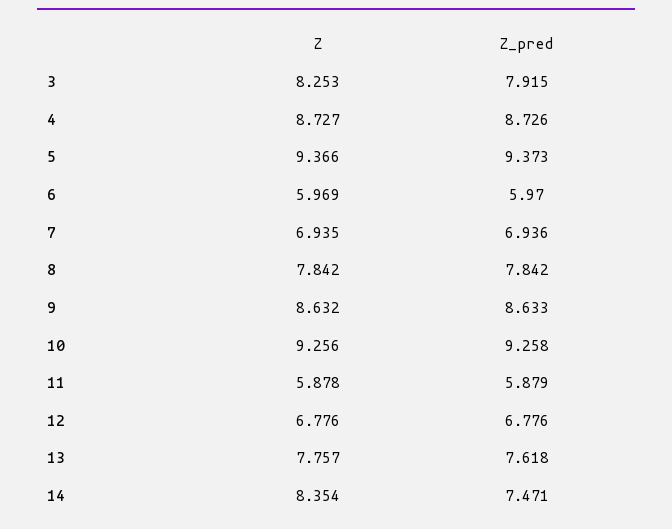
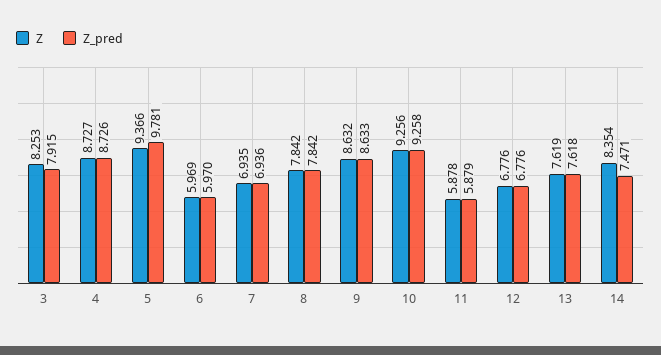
  {
    "Z": {
      "3": 8.253,
      "4": 8.727,
      "5": 9.366,
      "6": 5.969,
      "7": 6.935,
      "8": 7.842,
      "9": 8.632,
      "10": 9.256,
      "11": 5.878,
      "12": 6.776,
-     "13": 7.757,
+     "13": 7.619,
      "14": 8.354
    },
    "Z_pred": {
      "3": 7.915,
      "4": 8.726,
-     "5": 9.373,
+     "5": 9.781,
      "6": 5.97,
      "7": 6.936,
      "8": 7.842,
      "9": 8.633,
      "10": 9.258,
      "11": 5.879,
      "12": 6.776,
      "13": 7.618,
      "14": 7.471
    }
  }

